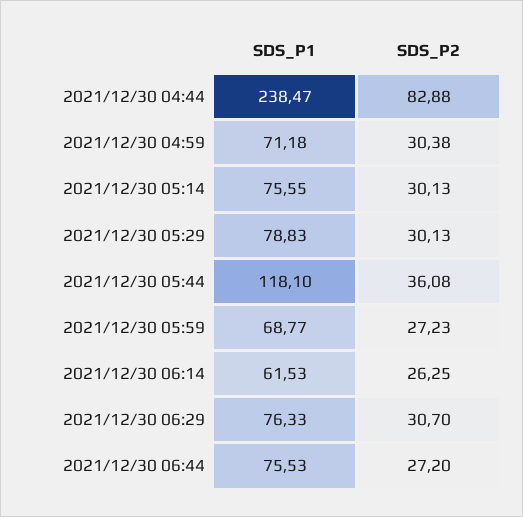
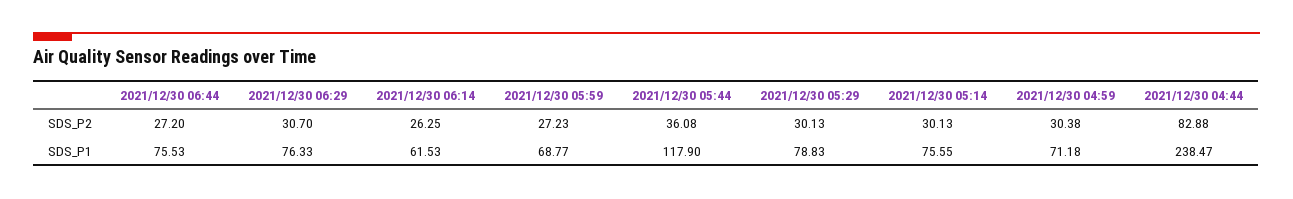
  {
    "SDS_P1": {
      "2021/12/30 04:44": 238.47,
      "2021/12/30 04:59": 71.18,
      "2021/12/30 05:14": 75.55,
      "2021/12/30 05:29": 78.83,
-     "2021/12/30 05:44": 118.1,
+     "2021/12/30 05:44": 117.9,
      "2021/12/30 05:59": 68.77,
      "2021/12/30 06:14": 61.53,
      "2021/12/30 06:29": 76.33,
      "2021/12/30 06:44": 75.53
    },
    "SDS_P2": {
      "2021/12/30 04:44": 82.88,
      "2021/12/30 04:59": 30.38,
      "2021/12/30 05:14": 30.13,
      "2021/12/30 05:29": 30.13,
      "2021/12/30 05:44": 36.08,
      "2021/12/30 05:59": 27.23,
      "2021/12/30 06:14": 26.25,
      "2021/12/30 06:29": 30.7,
      "2021/12/30 06:44": 27.2
    }
  }

